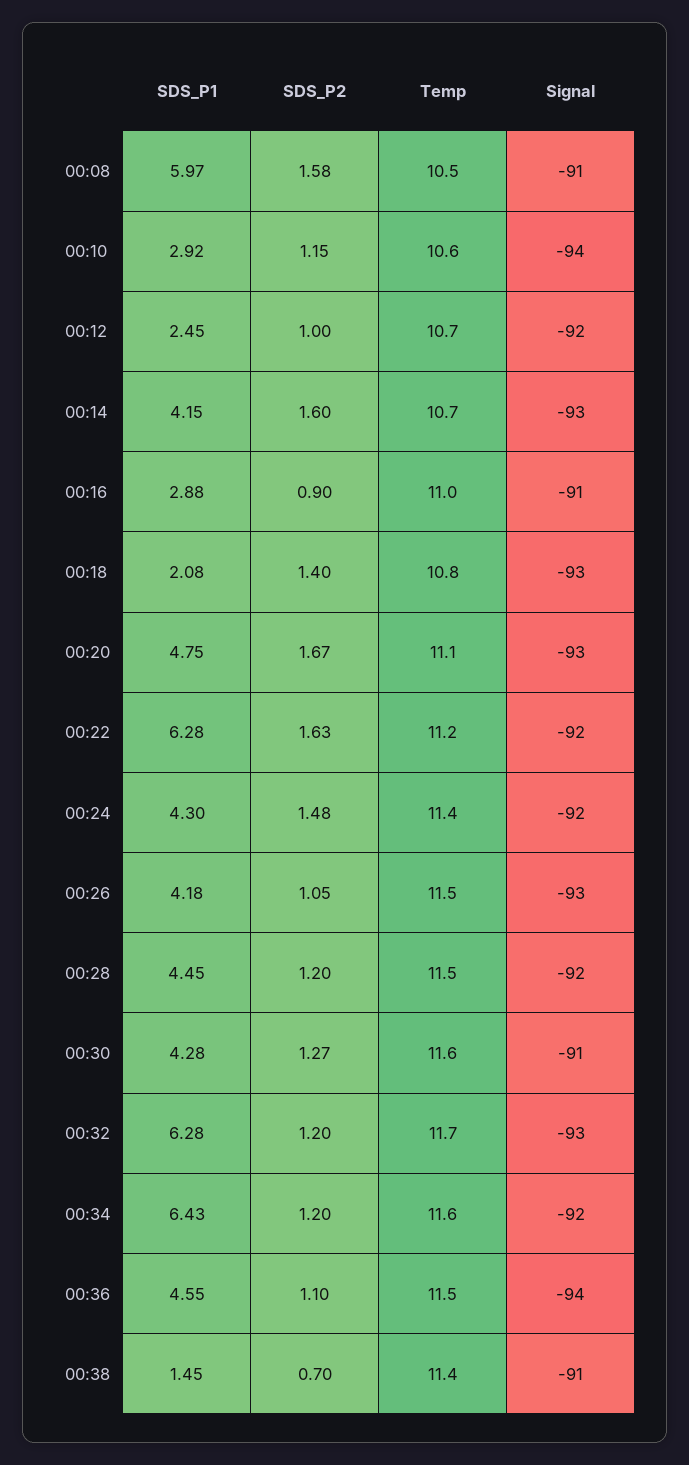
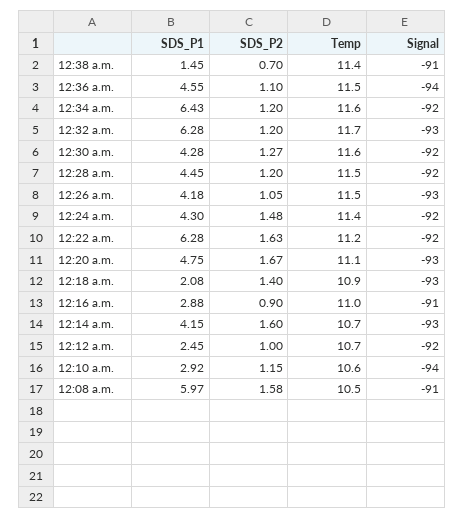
  {
    "SDS_P1": {
      "00:08": 5.97,
      "00:10": 2.92,
      "00:12": 2.45,
      "00:14": 4.15,
      "00:16": 2.88,
      "00:18": 2.08,
      "00:20": 4.75,
      "00:22": 6.28,
      "00:24": 4.3,
      "00:26": 4.18,
      "00:28": 4.45,
      "00:30": 4.28,
      "00:32": 6.28,
      "00:34": 6.43,
      "00:36": 4.55,
      "00:38": 1.45
    },
    "SDS_P2": {
      "00:08": 1.58,
      "00:10": 1.15,
      "00:12": 1,
      "00:14": 1.6,
      "00:16": 0.9,
      "00:18": 1.4,
      "00:20": 1.67,
      "00:22": 1.63,
      "00:24": 1.48,
      "00:26": 1.05,
      "00:28": 1.2,
      "00:30": 1.27,
      "00:32": 1.2,
      "00:34": 1.2,
      "00:36": 1.1,
      "00:38": 0.7
    },
    "Temp": {
      "00:08": 10.5,
      "00:10": 10.6,
      "00:12": 10.7,
      "00:14": 10.7,
      "00:16": 11,
-     "00:18": 10.8,
+     "00:18": 10.9,
      "00:20": 11.1,
      "00:22": 11.2,
      "00:24": 11.4,
      "00:26": 11.5,
      "00:28": 11.5,
      "00:30": 11.6,
      "00:32": 11.7,
      "00:34": 11.6,
      "00:36": 11.5,
      "00:38": 11.4
    },
    "Signal": {
      "00:08": -91,
      "00:10": -94,
      "00:12": -92,
      "00:14": -93,
      "00:16": -91,
      "00:18": -93,
      "00:20": -93,
      "00:22": -92,
      "00:24": -92,
      "00:26": -93,
      "00:28": -92,
-     "00:30": -91,
+     "00:30": -92,
      "00:32": -93,
      "00:34": -92,
      "00:36": -94,
      "00:38": -91
    }
  }

